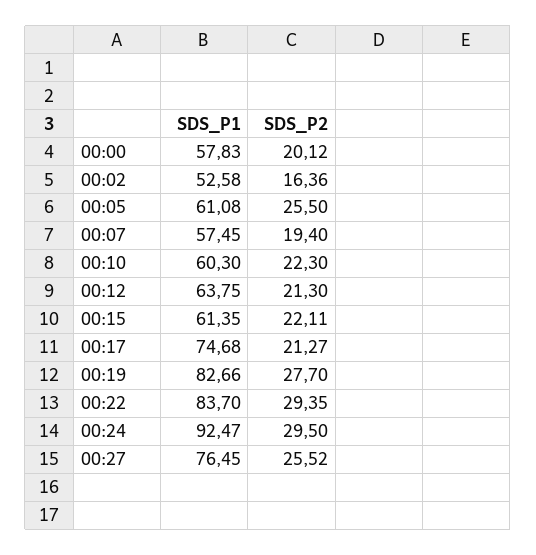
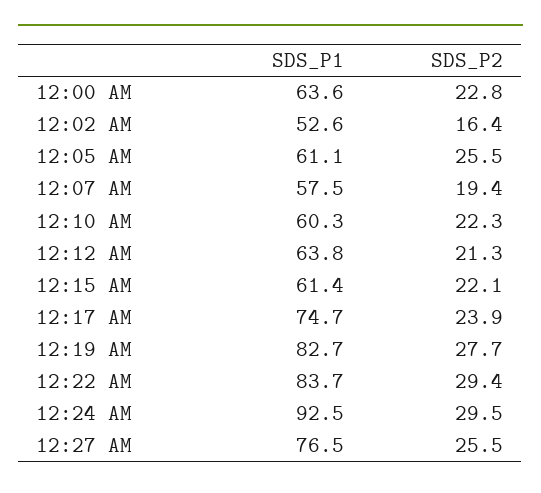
  {
    "SDS_P1": {
-     "00:00": 57.83,
+     "00:00": 63.6,
      "00:02": 52.58,
      "00:05": 61.08,
      "00:07": 57.45,
      "00:10": 60.3,
      "00:12": 63.75,
      "00:15": 61.35,
      "00:17": 74.68,
      "00:19": 82.66,
      "00:22": 83.7,
      "00:24": 92.47,
      "00:27": 76.45
    },
    "SDS_P2": {
-     "00:00": 20.12,
+     "00:00": 22.8,
      "00:02": 16.36,
      "00:05": 25.5,
      "00:07": 19.4,
      "00:10": 22.3,
      "00:12": 21.3,
      "00:15": 22.11,
-     "00:17": 21.27,
+     "00:17": 23.9,
      "00:19": 27.7,
      "00:22": 29.35,
      "00:24": 29.5,
      "00:27": 25.52
    }
  }

